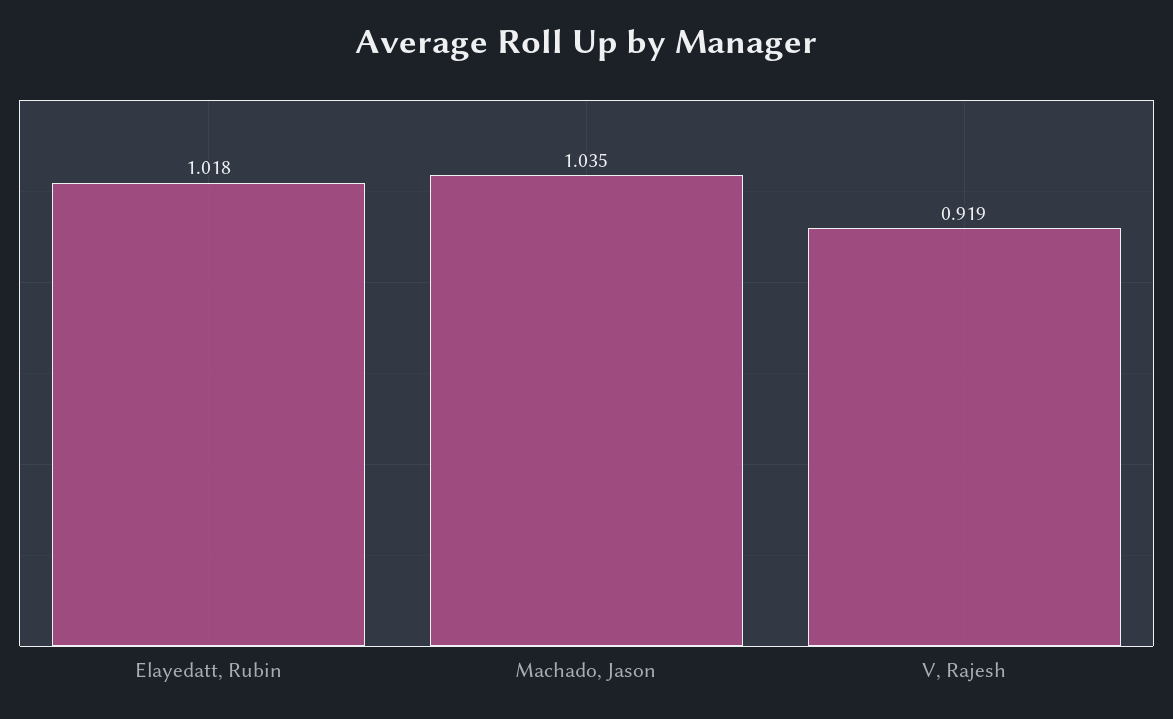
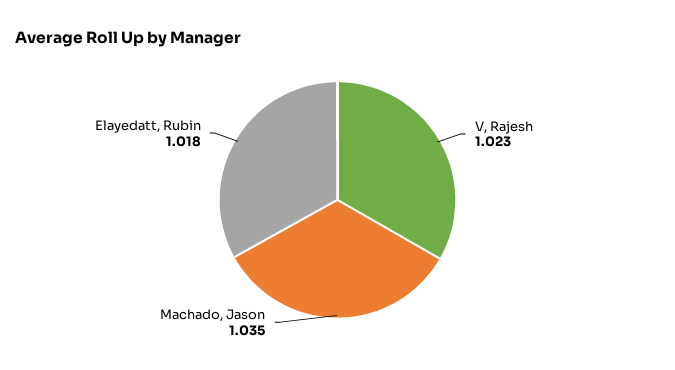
  {
    "Elayedatt, Rubin": 1.018,
    "Machado, Jason": 1.035,
-   "V, Rajesh": 0.919
+   "V, Rajesh": 1.023
  }

